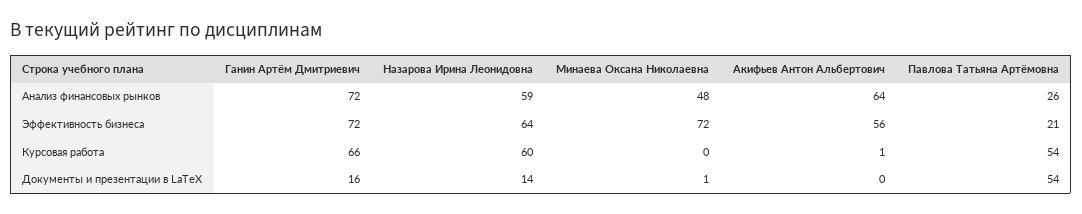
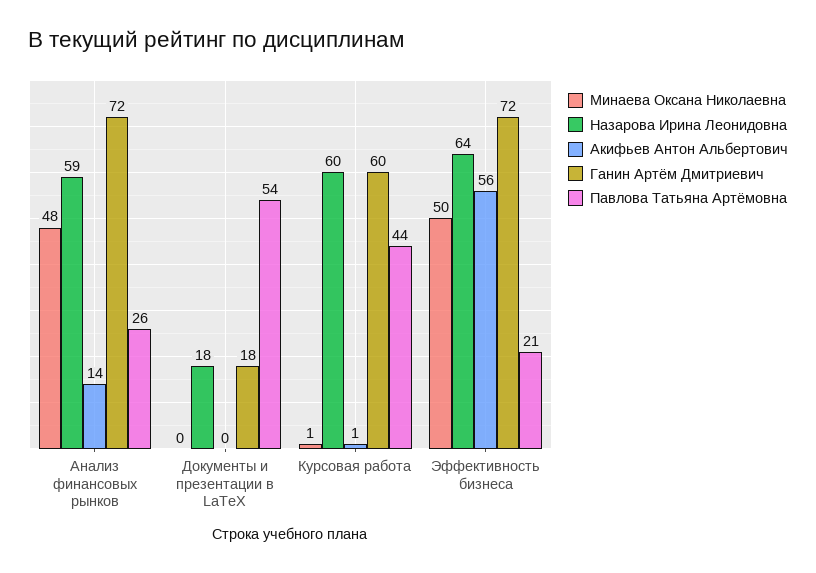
  {
    "Ганин Артём Дмитриевич": {
      "Анализ финансовых рынков": 72,
      "Эффективность бизнеса": 72,
-     "Курсовая работа": 66,
+     "Курсовая работа": 60,
-     "Документы и презентации в LaTeX": 16
+     "Документы и презентации в LaTeX": 18
    },
    "Назарова Ирина Леонидовна": {
      "Анализ финансовых рынков": 59,
      "Эффективность бизнеса": 64,
      "Курсовая работа": 60,
-     "Документы и презентации в LaTeX": 14
+     "Документы и презентации в LaTeX": 18
    },
    "Минаева Оксана Николаевна": {
      "Анализ финансовых рынков": 48,
-     "Эффективность бизнеса": 72,
+     "Эффективность бизнеса": 50,
-     "Курсовая работа": 0,
+     "Курсовая работа": 1,
-     "Документы и презентации в LaTeX": 1
+     "Документы и презентации в LaTeX": 0
    },
    "Акифьев Антон Альбертович": {
-     "Анализ финансовых рынков": 64,
+     "Анализ финансовых рынков": 14,
      "Эффективность бизнеса": 56,
      "Курсовая работа": 1,
      "Документы и презентации в LaTeX": 0
    },
    "Павлова Татьяна Артёмовна": {
      "Анализ финансовых рынков": 26,
      "Эффективность бизнеса": 21,
-     "Курсовая работа": 54,
+     "Курсовая работа": 44,
      "Документы и презентации в LaTeX": 54
    }
  }

